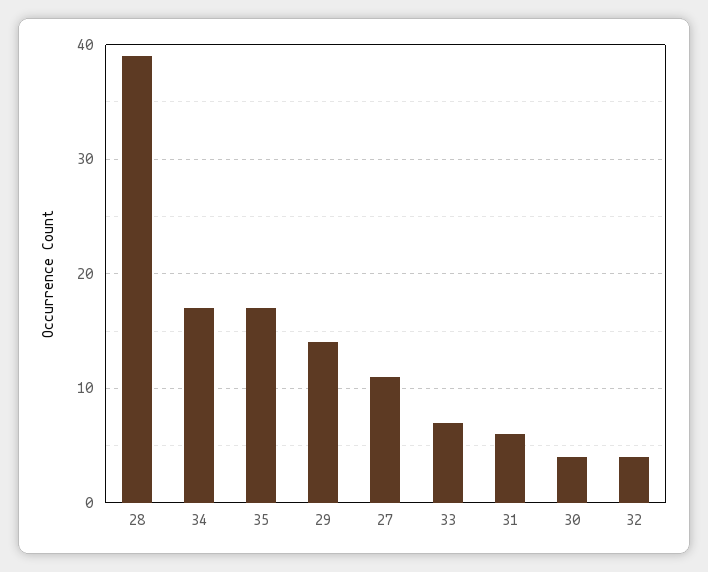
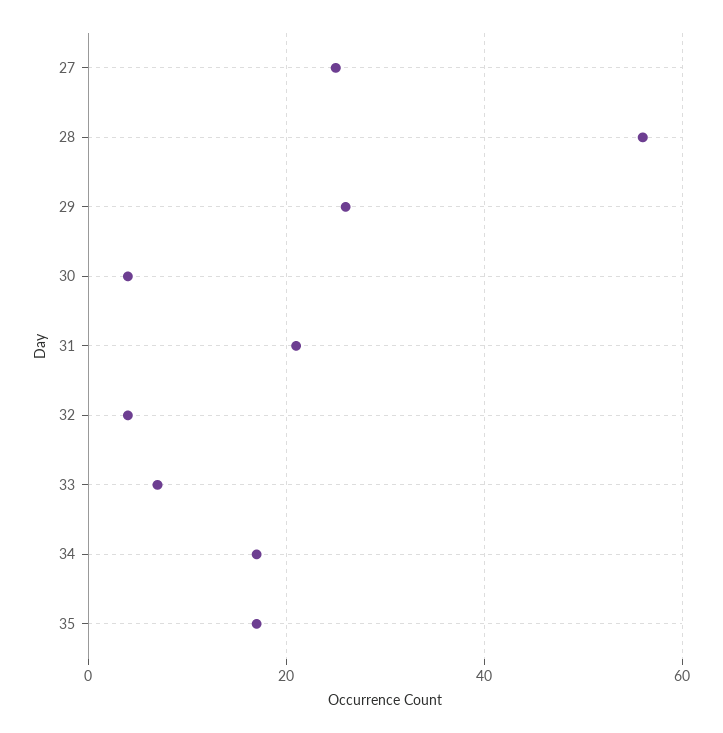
  {
-   "28": 39,
+   "28": 55,
    "34": 17,
    "35": 17,
-   "29": 14,
+   "29": 25,
-   "27": 11,
+   "27": 25,
    "33": 7,
-   "31": 6,
+   "31": 20,
    "30": 4,
    "32": 4
  }

